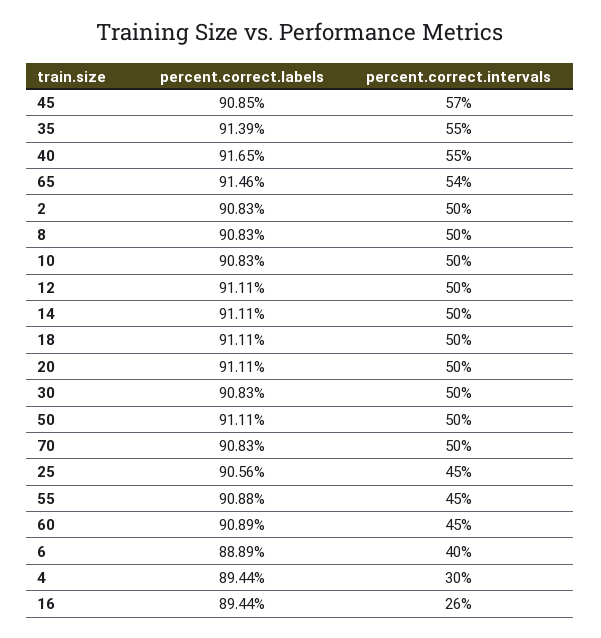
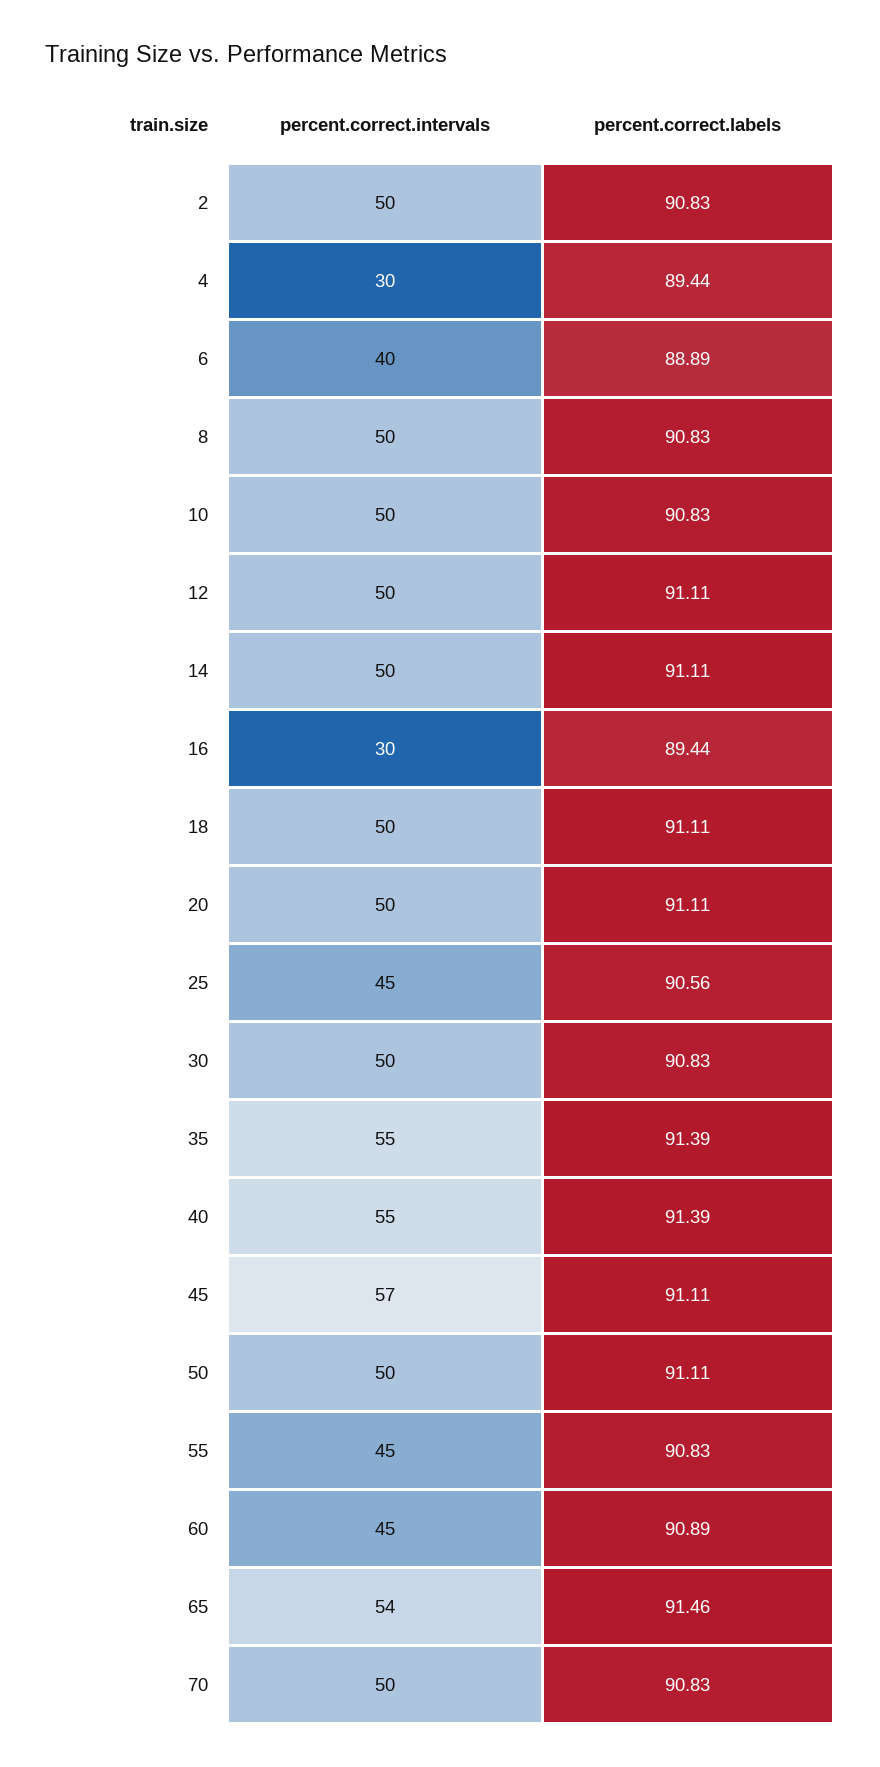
  {
    "percent.correct.labels": {
-     "45": 90.85,
+     "45": 91.11,
      "35": 91.39,
-     "40": 91.65,
+     "40": 91.39,
      "65": 91.46,
      "2": 90.83,
      "8": 90.83,
      "10": 90.83,
      "12": 91.11,
      "14": 91.11,
      "18": 91.11,
      "20": 91.11,
      "30": 90.83,
      "50": 91.11,
      "70": 90.83,
      "25": 90.56,
-     "55": 90.88,
+     "55": 90.83,
      "60": 90.89,
      "6": 88.89,
      "4": 89.44,
      "16": 89.44
    },
    "percent.correct.intervals": {
      "45": 57,
      "35": 55,
      "40": 55,
      "65": 54,
      "2": 50,
      "8": 50,
      "10": 50,
      "12": 50,
      "14": 50,
      "18": 50,
      "20": 50,
      "30": 50,
      "50": 50,
      "70": 50,
      "25": 45,
      "55": 45,
      "60": 45,
      "6": 40,
      "4": 30,
-     "16": 26
+     "16": 30
    }
  }

